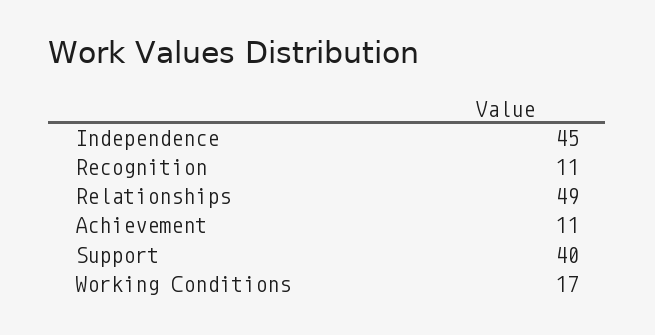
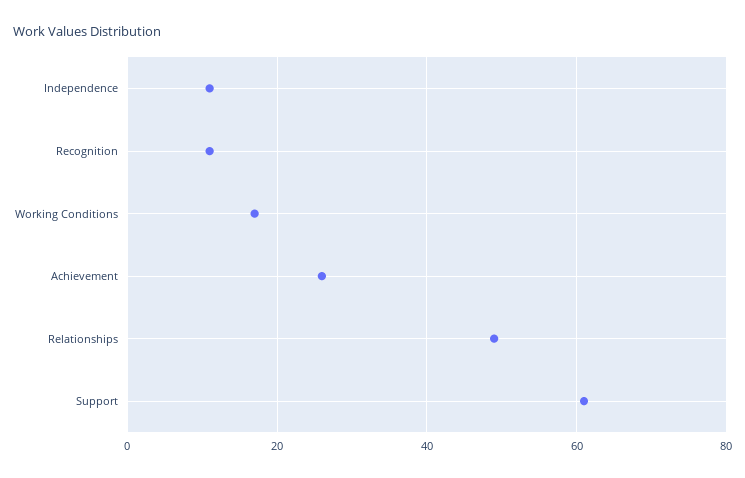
  {
-   "Independence": 45,
+   "Independence": 10,
    "Recognition": 11,
    "Relationships": 49,
-   "Achievement": 11,
+   "Achievement": 25,
-   "Support": 40,
+   "Support": 60,
    "Working Conditions": 17
  }

